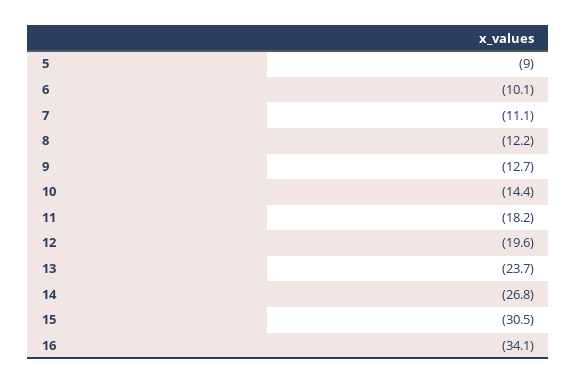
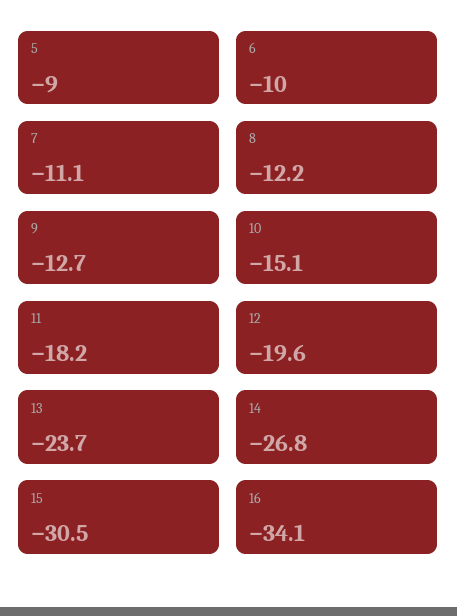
  {
    "5": -9,
-   "6": -10.1,
+   "6": -10,
    "7": -11.1,
    "8": -12.2,
    "9": -12.7,
-   "10": -14.4,
+   "10": -15.1,
    "11": -18.2,
    "12": -19.6,
    "13": -23.7,
    "14": -26.8,
    "15": -30.5,
    "16": -34.1
  }

